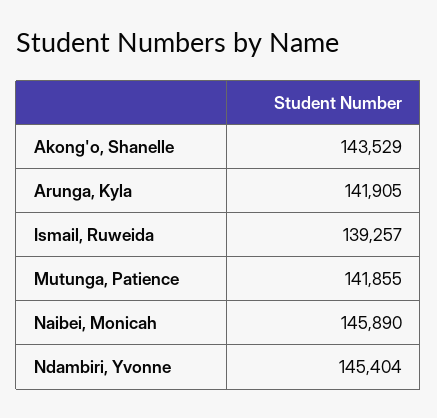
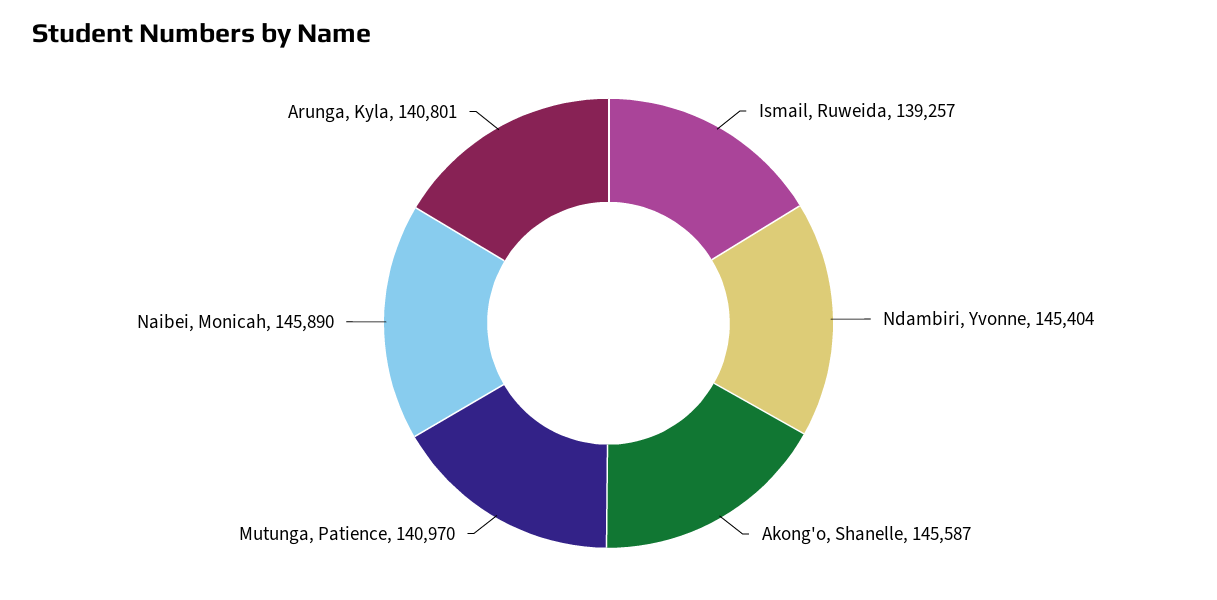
  {
-   "Akong'o, Shanelle": 143529,
+   "Akong'o, Shanelle": 145587,
-   "Arunga, Kyla": 141905,
+   "Arunga, Kyla": 140801,
    "Ismail, Ruweida": 139257,
-   "Mutunga, Patience": 141855,
+   "Mutunga, Patience": 140970,
    "Naibei, Monicah": 145890,
    "Ndambiri, Yvonne": 145404
  }

